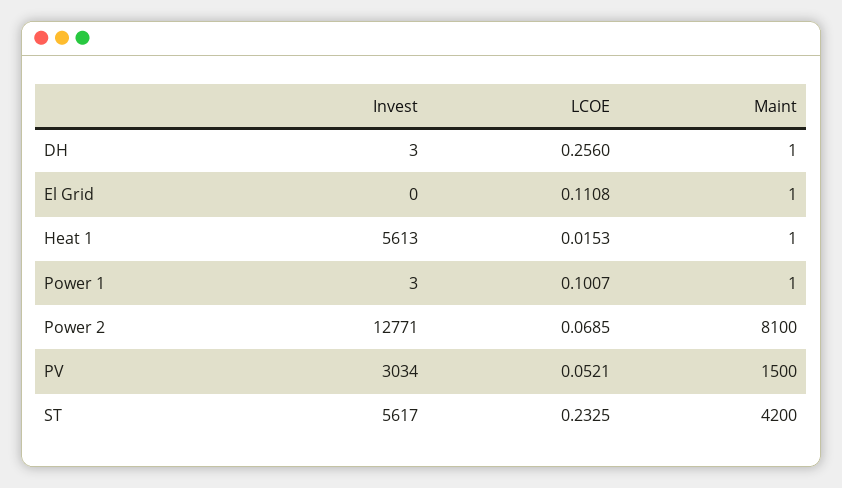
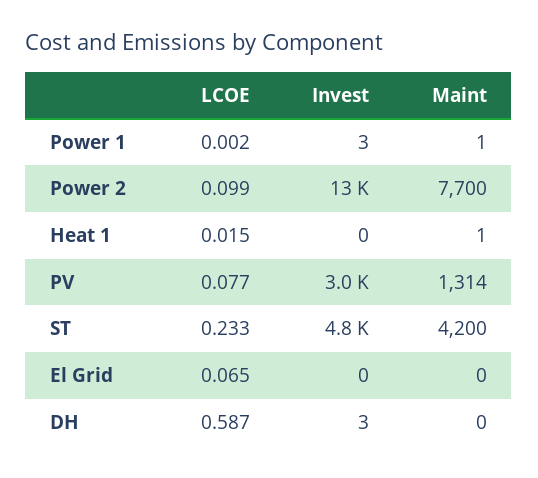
  {
    "Invest": {
      "DH": 3,
      "El Grid": 0,
-     "Heat 1": 5613,
+     "Heat 1": 0,
      "Power 1": 3,
      "Power 2": 12771,
      "PV": 3034,
-     "ST": 5617
+     "ST": 4800
    },
    "LCOE": {
-     "DH": 0.256,
+     "DH": 0.587,
-     "El Grid": 0.1108,
+     "El Grid": 0.065,
      "Heat 1": 0.0153,
-     "Power 1": 0.1007,
+     "Power 1": 0.002,
-     "Power 2": 0.0685,
+     "Power 2": 0.099,
-     "PV": 0.0521,
+     "PV": 0.077,
      "ST": 0.2325
    },
    "Maint": {
-     "DH": 1,
+     "DH": 0,
-     "El Grid": 1,
+     "El Grid": 0,
      "Heat 1": 1,
      "Power 1": 1,
-     "Power 2": 8100,
+     "Power 2": 7700,
-     "PV": 1500,
+     "PV": 1314,
      "ST": 4200
    }
  }

